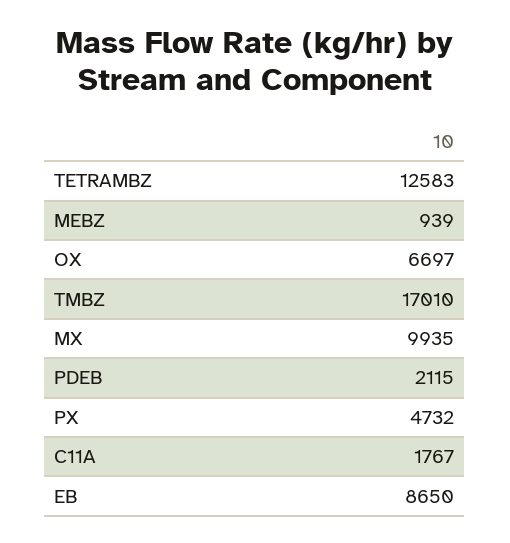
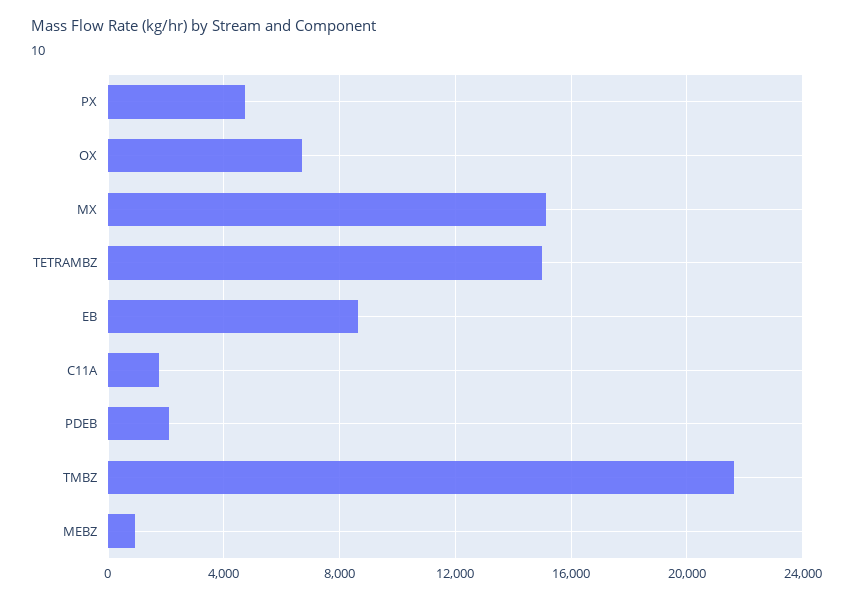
  {
-   "TETRAMBZ": 12583,
+   "TETRAMBZ": 15000,
    "MEBZ": 939,
    "OX": 6697,
-   "TMBZ": 17010,
+   "TMBZ": 21500,
-   "MX": 9935,
+   "MX": 15000,
    "PDEB": 2115,
    "PX": 4732,
    "C11A": 1767,
    "EB": 8650
  }

